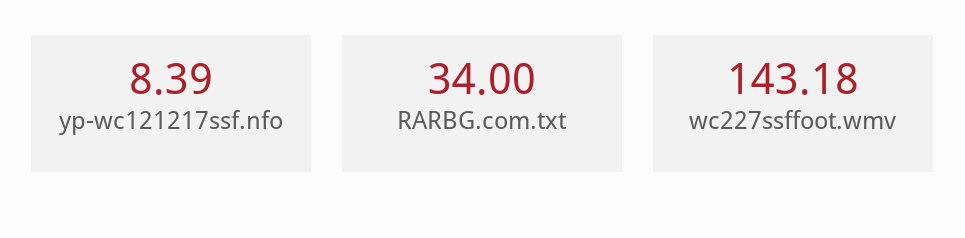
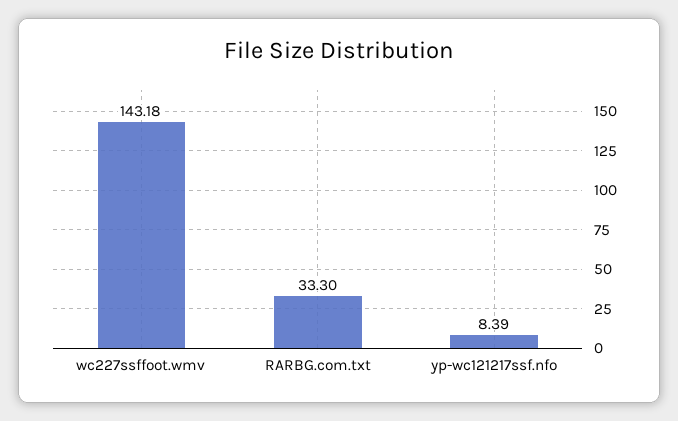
  {
    "yp-wc121217ssf.nfo": 8.39,
-   "RARBG.com.txt": 34,
+   "RARBG.com.txt": 33.3,
    "wc227ssffoot.wmv": 143.18
  }

